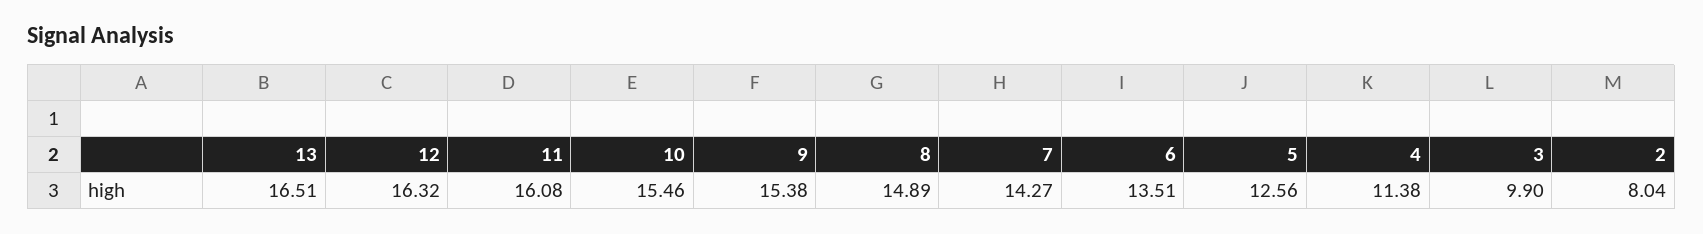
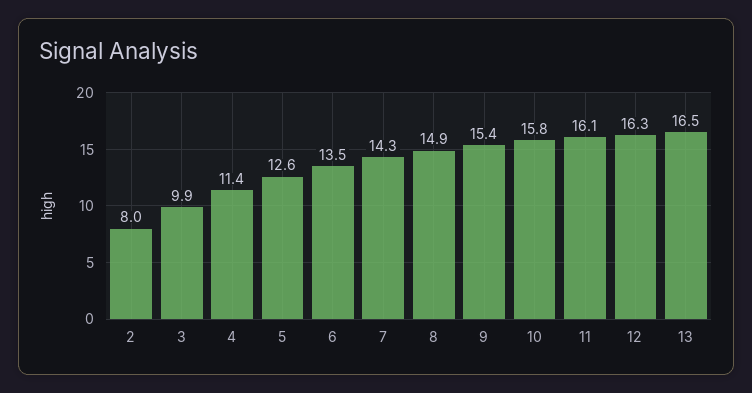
  {
    "13": 16.51,
    "12": 16.32,
    "11": 16.08,
-   "10": 15.46,
+   "10": 15.8,
    "9": 15.38,
    "8": 14.89,
    "7": 14.27,
    "6": 13.51,
    "5": 12.56,
    "4": 11.38,
    "3": 9.9,
    "2": 8.04
  }

